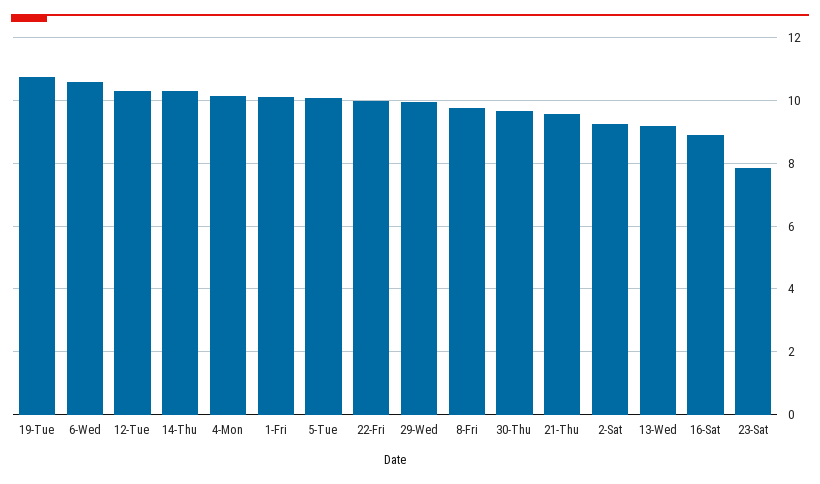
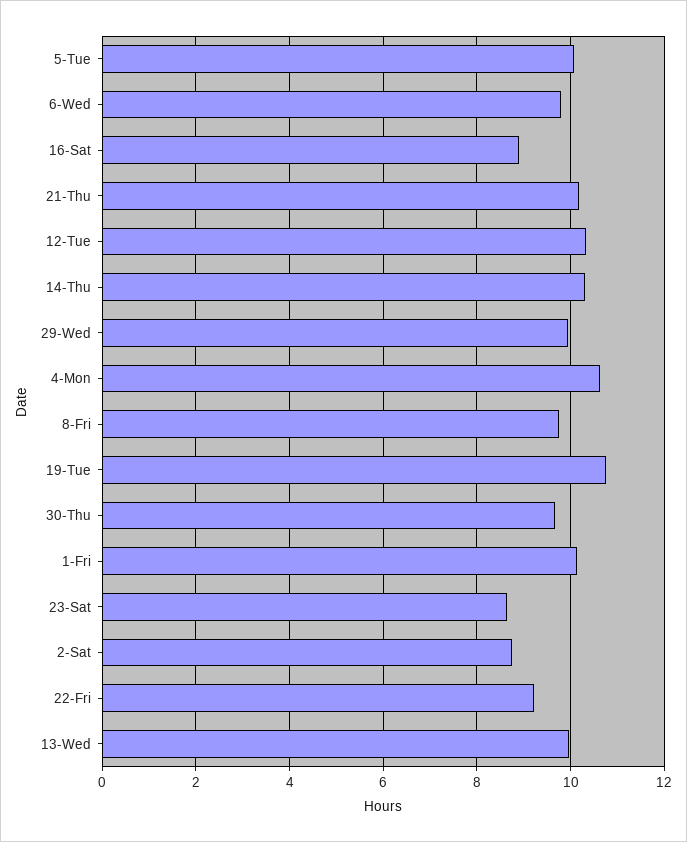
  {
    "19-Tue": 10.8,
-   "6-Wed": 10.6,
+   "6-Wed": 9.8,
    "12-Tue": 10.4,
    "14-Thu": 10.4,
-   "4-Mon": 10.2,
+   "4-Mon": 10.6,
    "1-Fri": 10.2,
    "5-Tue": 10,
-   "22-Fri": 10,
+   "22-Fri": 9.2,
    "29-Wed": 10,
    "8-Fri": 9.8,
    "30-Thu": 9.6,
-   "21-Thu": 9.6,
+   "21-Thu": 10.2,
-   "2-Sat": 9.2,
+   "2-Sat": 8.8,
-   "13-Wed": 9.2,
+   "13-Wed": 10,
    "16-Sat": 8.8,
-   "23-Sat": 7.8
+   "23-Sat": 8.6
  }

